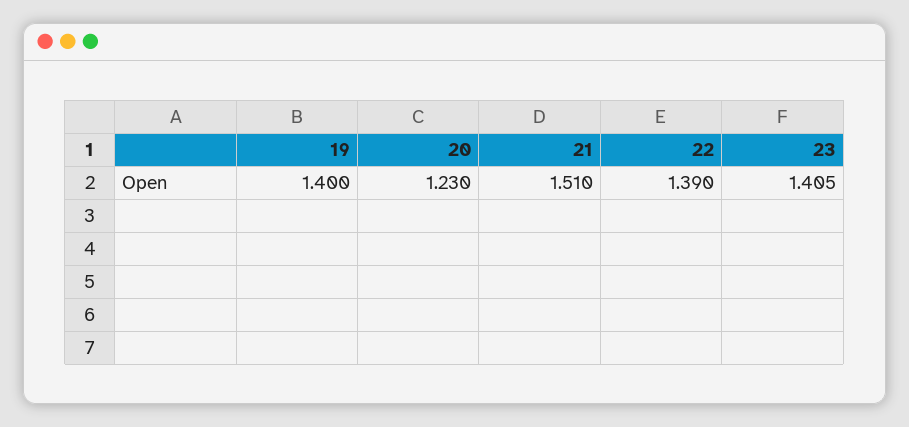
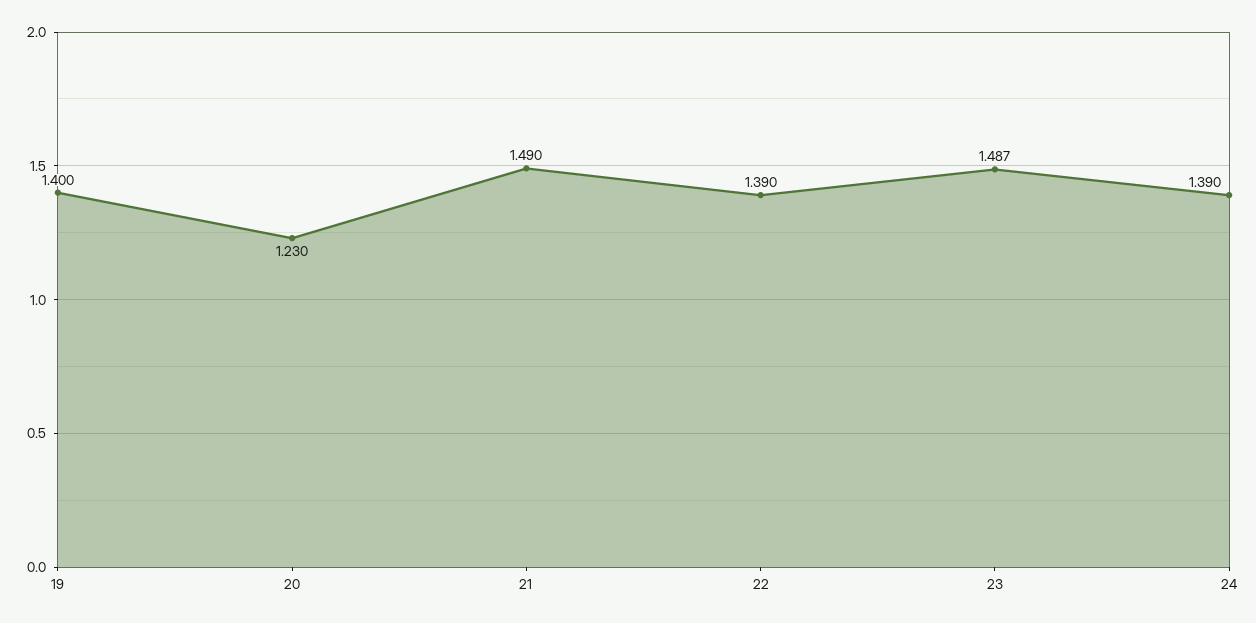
  {
    "19": 1.4,
    "20": 1.23,
-   "21": 1.51,
+   "21": 1.49,
    "22": 1.39,
-   "23": 1.405
+   "23": 1.487,
+   "24": 1.39
  }

